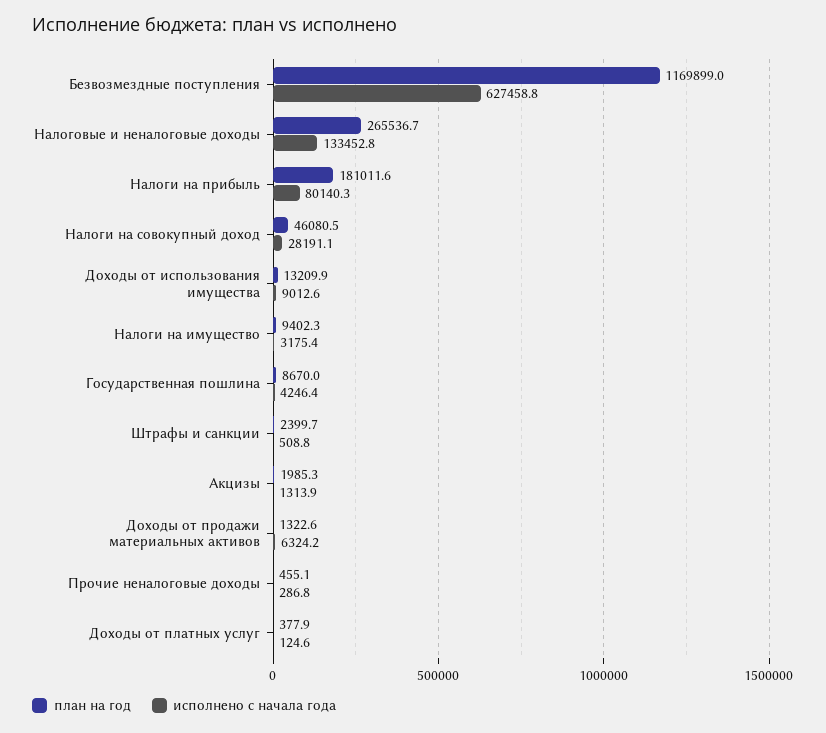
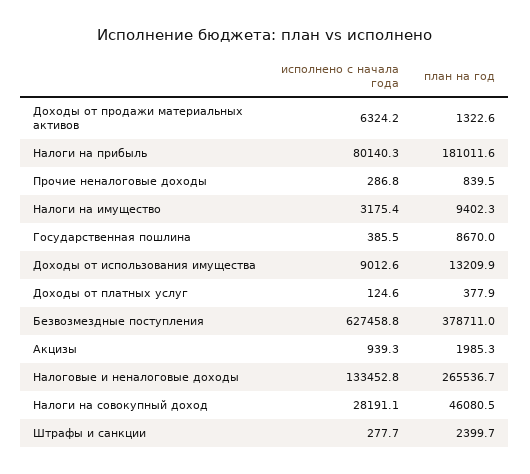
  {
    "план на год": {
-     "Безвозмездные поступления": 1169899,
+     "Безвозмездные поступления": 378711,
      "Налоговые и неналоговые доходы": 265536.7,
      "Налоги на прибыль": 181011.6,
      "Налоги на совокупный доход": 46080.5,
      "Доходы от использования имущества": 13209.9,
      "Налоги на имущество": 9402.3,
      "Государственная пошлина": 8670,
      "Штрафы и санкции": 2399.7,
      "Акцизы": 1985.3,
      "Доходы от продажи материальных активов": 1322.6,
-     "Прочие неналоговые доходы": 455.1,
+     "Прочие неналоговые доходы": 839.5,
      "Доходы от платных услуг": 377.9
    },
    "исполнено с начала года": {
      "Безвозмездные поступления": 627458.8,
      "Налоговые и неналоговые доходы": 133452.8,
      "Налоги на прибыль": 80140.3,
      "Налоги на совокупный доход": 28191.1,
      "Доходы от использования имущества": 9012.6,
      "Налоги на имущество": 3175.4,
-     "Государственная пошлина": 4246.4,
+     "Государственная пошлина": 385.5,
-     "Штрафы и санкции": 508.8,
+     "Штрафы и санкции": 277.7,
-     "Акцизы": 1313.9,
+     "Акцизы": 939.3,
      "Доходы от продажи материальных активов": 6324.2,
      "Прочие неналоговые доходы": 286.8,
      "Доходы от платных услуг": 124.6
    }
  }

